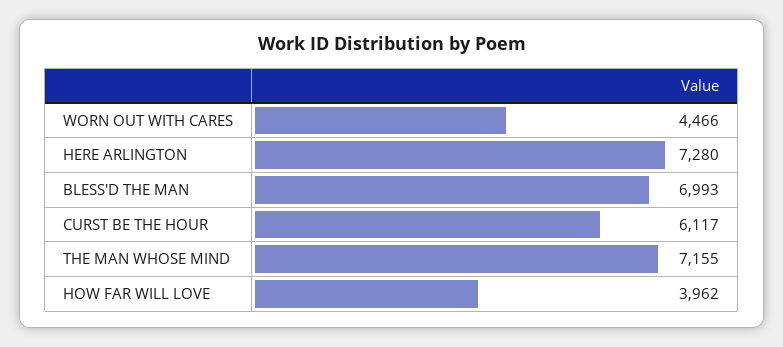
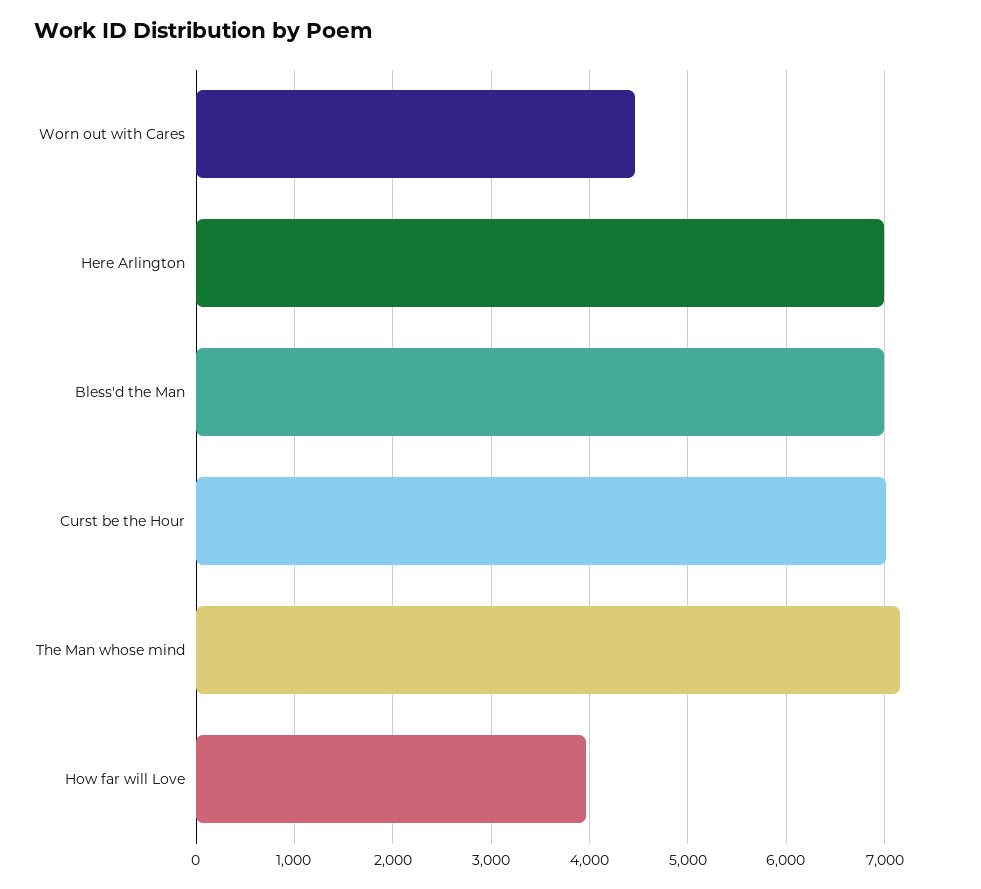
  {
    "WORN OUT WITH CARES": 4466,
-   "HERE ARLINGTON": 7280,
+   "HERE ARLINGTON": 7000,
    "BLESS'D THE MAN": 6993,
-   "CURST BE THE HOUR": 6117,
+   "CURST BE THE HOUR": 7000,
    "THE MAN WHOSE MIND": 7155,
    "HOW FAR WILL LOVE": 3962
  }

